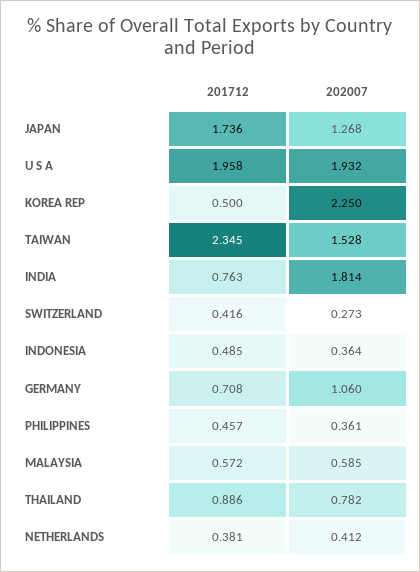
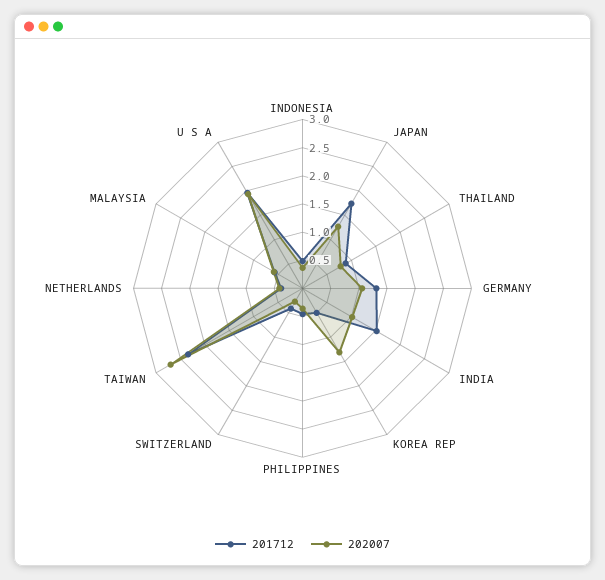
  {
    "201712": {
      "JAPAN": 1.736,
      "U S A": 1.958,
      "KOREA REP": 0.5,
      "TAIWAN": 2.345,
-     "INDIA": 0.763,
+     "INDIA": 1.5,
      "SWITZERLAND": 0.416,
      "INDONESIA": 0.485,
-     "GERMANY": 0.708,
+     "GERMANY": 1.25,
      "PHILIPPINES": 0.457,
      "MALAYSIA": 0.572,
      "THAILAND": 0.886,
      "NETHERLANDS": 0.381
    },
    "202007": {
      "JAPAN": 1.268,
      "U S A": 1.932,
-     "KOREA REP": 2.25,
+     "KOREA REP": 1.25,
-     "TAIWAN": 1.528,
+     "TAIWAN": 2.75,
-     "INDIA": 1.814,
+     "INDIA": 1,
      "SWITZERLAND": 0.273,
      "INDONESIA": 0.364,
      "GERMANY": 1.06,
      "PHILIPPINES": 0.361,
      "MALAYSIA": 0.585,
      "THAILAND": 0.782,
      "NETHERLANDS": 0.412
    }
  }

